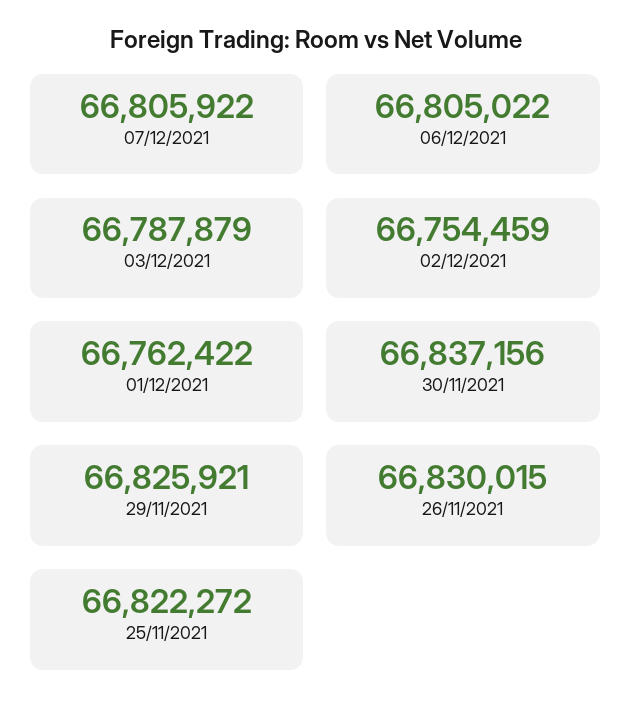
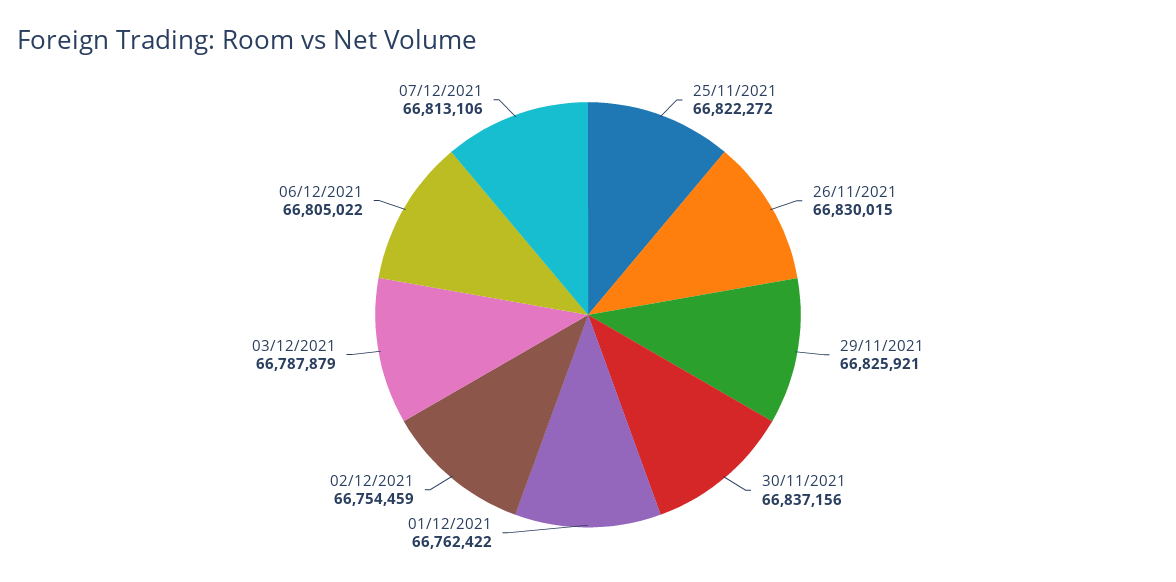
  {
-   "07/12/2021": 66805922,
+   "07/12/2021": 66813106,
    "06/12/2021": 66805022,
    "03/12/2021": 66787879,
    "02/12/2021": 66754459,
    "01/12/2021": 66762422,
    "30/11/2021": 66837156,
    "29/11/2021": 66825921,
    "26/11/2021": 66830015,
    "25/11/2021": 66822272
  }

